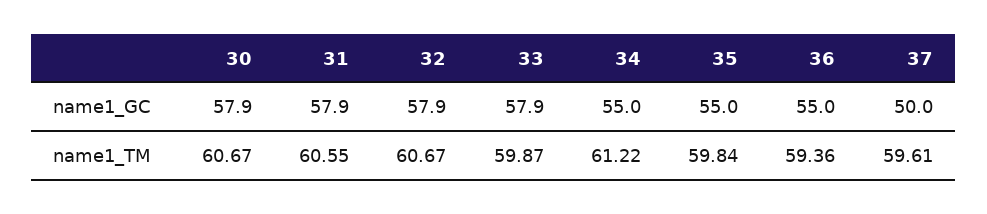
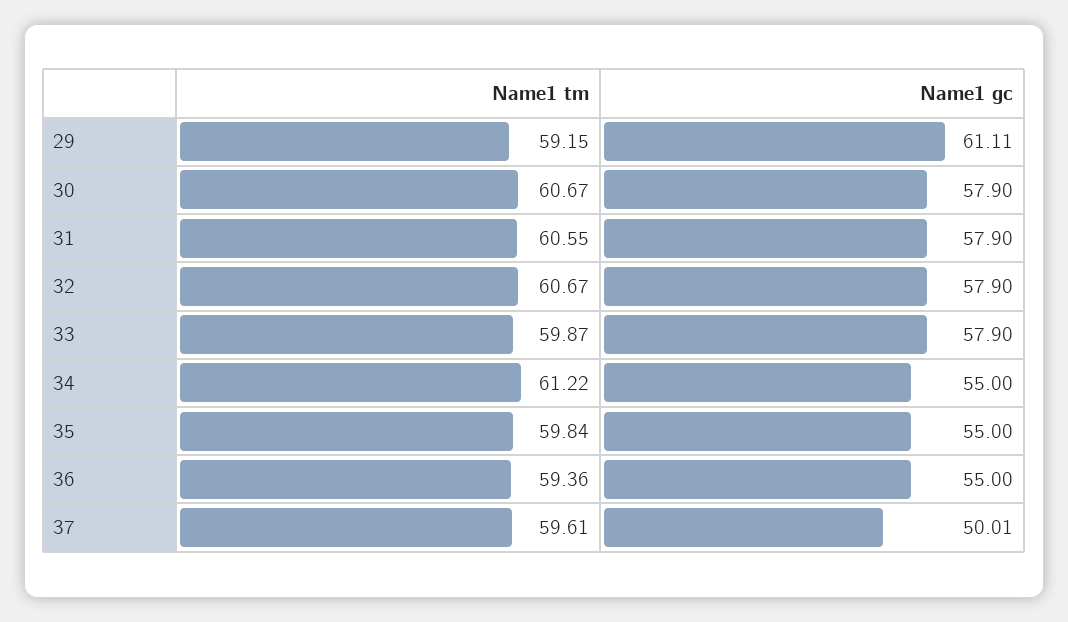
  {
    "30": {
      "name1_GC": 57.9,
      "name1_TM": 60.67
    },
    "31": {
      "name1_GC": 57.9,
      "name1_TM": 60.55
    },
    "32": {
      "name1_GC": 57.9,
      "name1_TM": 60.67
    },
    "33": {
      "name1_GC": 57.9,
      "name1_TM": 59.87
    },
    "34": {
      "name1_GC": 55,
      "name1_TM": 61.22
    },
    "35": {
      "name1_GC": 55,
      "name1_TM": 59.84
    },
    "36": {
      "name1_GC": 55,
      "name1_TM": 59.36
    },
    "37": {
      "name1_GC": 50.01,
      "name1_TM": 59.61
-   }
+   },
+   "29": {
+     "name1_TM": 59.15,
+     "name1_GC": 61.11
+   }
  }

